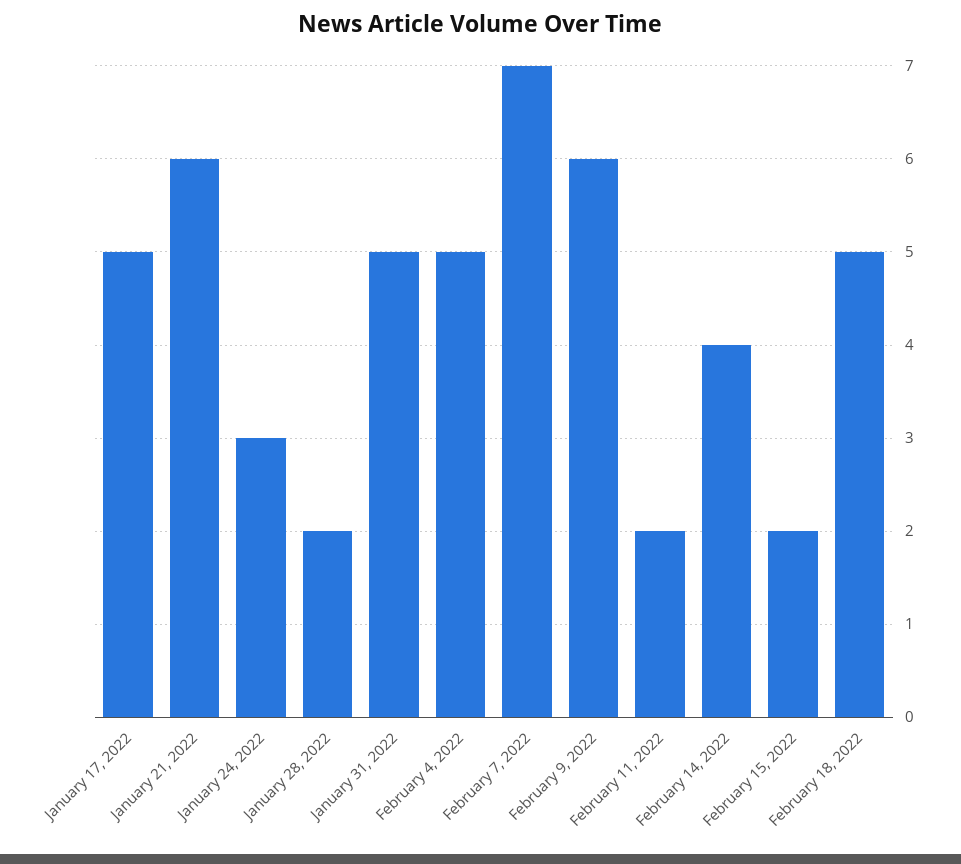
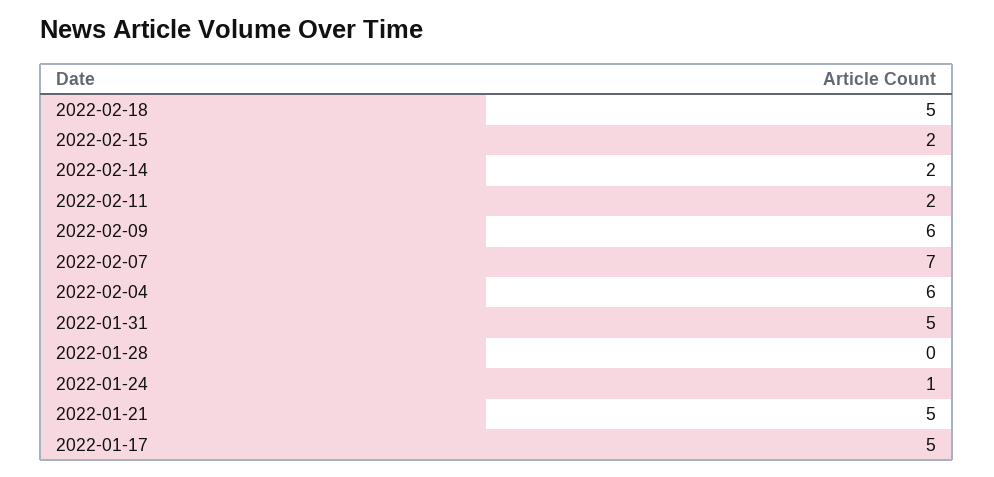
  {
    "January 17, 2022": 5,
-   "January 21, 2022": 6,
+   "January 21, 2022": 5,
-   "January 24, 2022": 3,
+   "January 24, 2022": 1,
-   "January 28, 2022": 2,
+   "January 28, 2022": 0,
    "January 31, 2022": 5,
-   "February 4, 2022": 5,
+   "February 4, 2022": 6,
    "February 7, 2022": 7,
    "February 9, 2022": 6,
    "February 11, 2022": 2,
-   "February 14, 2022": 4,
+   "February 14, 2022": 2,
    "February 15, 2022": 2,
    "February 18, 2022": 5
  }

